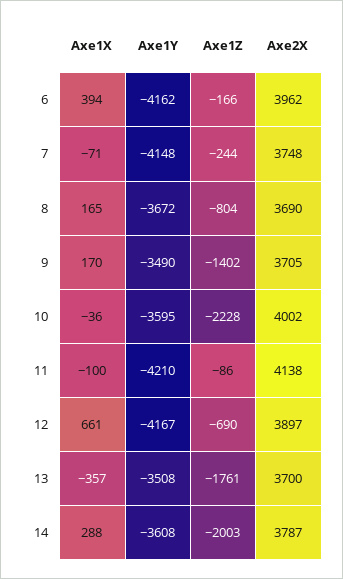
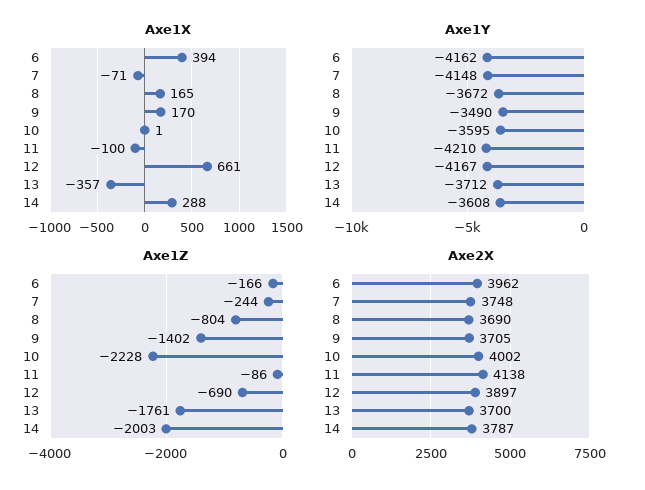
  {
    "Axe1X": {
      "6": 394,
      "7": -71,
      "8": 165,
      "9": 170,
-     "10": -36,
+     "10": 1,
      "11": -100,
      "12": 661,
      "13": -357,
      "14": 288
    },
    "Axe1Y": {
      "6": -4162,
      "7": -4148,
      "8": -3672,
      "9": -3490,
      "10": -3595,
      "11": -4210,
      "12": -4167,
-     "13": -3508,
+     "13": -3712,
      "14": -3608
    },
    "Axe1Z": {
      "6": -166,
      "7": -244,
      "8": -804,
      "9": -1402,
      "10": -2228,
      "11": -86,
      "12": -690,
      "13": -1761,
      "14": -2003
    },
    "Axe2X": {
      "6": 3962,
      "7": 3748,
      "8": 3690,
      "9": 3705,
      "10": 4002,
      "11": 4138,
      "12": 3897,
      "13": 3700,
      "14": 3787
    }
  }

